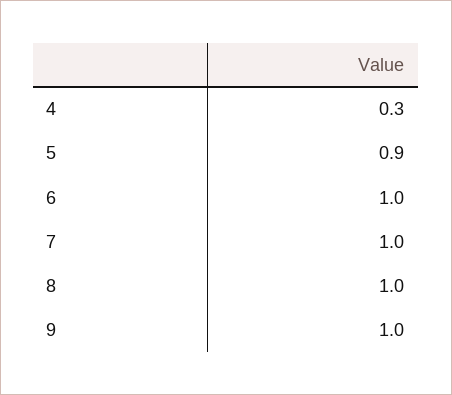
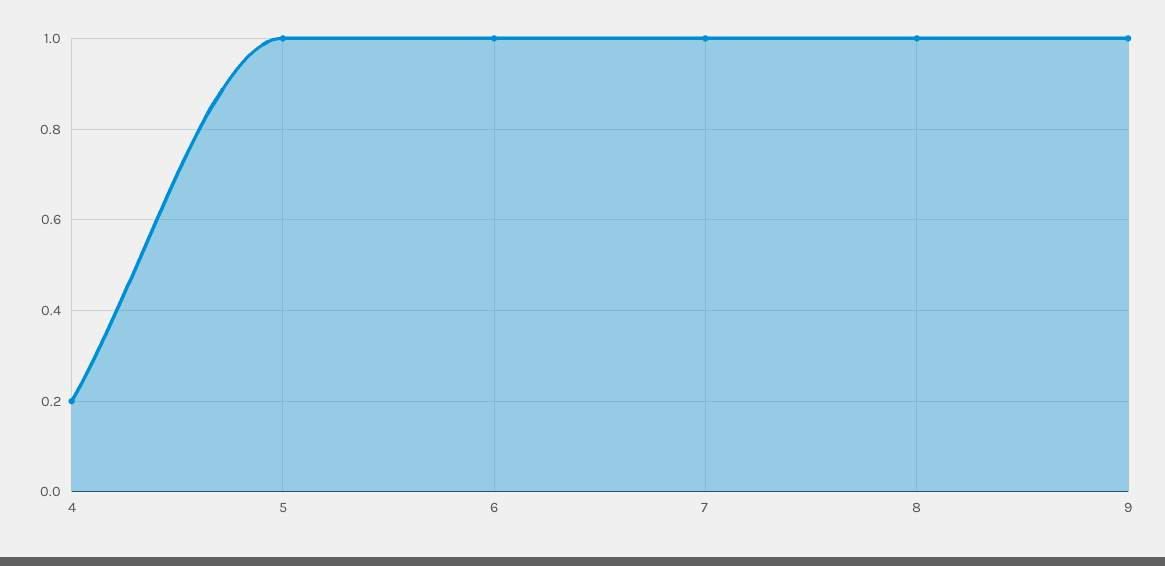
  {
-   "4": 0.3,
+   "4": 0.2,
-   "5": 0.9,
+   "5": 1,
    "6": 1,
    "7": 1,
    "8": 1,
    "9": 1
  }

